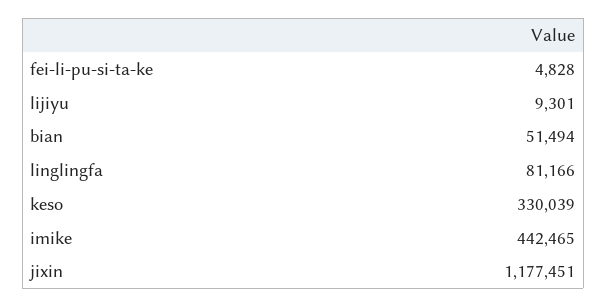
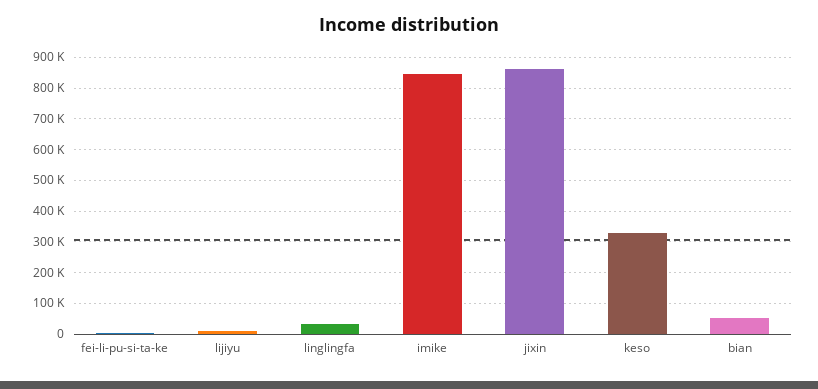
  {
    "fei-li-pu-si-ta-ke": 4828,
    "lijiyu": 9301,
    "bian": 51494,
-   "linglingfa": 81166,
+   "linglingfa": 40000,
    "keso": 330039,
-   "imike": 442465,
+   "imike": 840000,
-   "jixin": 1177451
+   "jixin": 860000
  }

